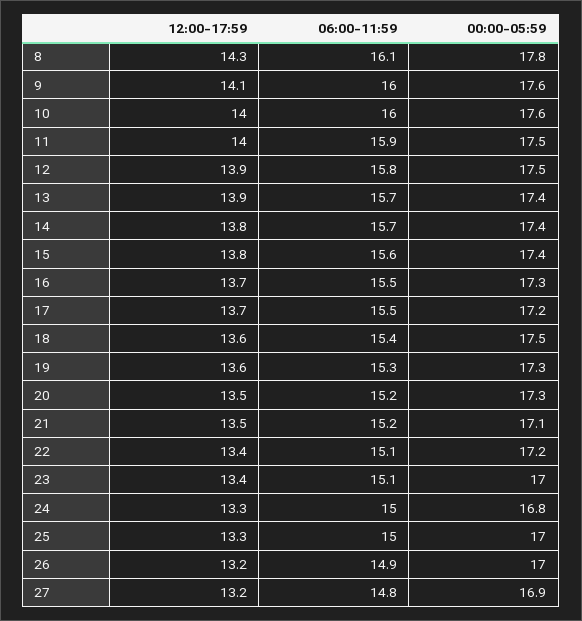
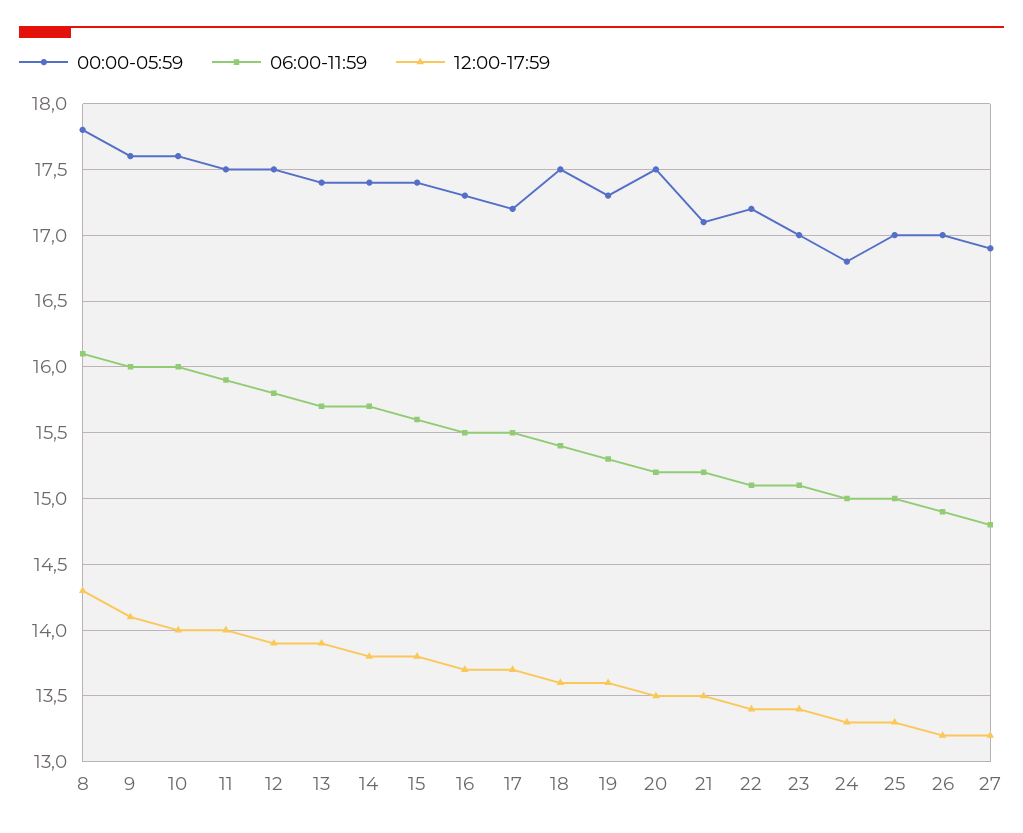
  {
    "12:00-17:59": {
      "8": 14.3,
      "9": 14.1,
      "10": 14,
      "11": 14,
      "12": 13.9,
      "13": 13.9,
      "14": 13.8,
      "15": 13.8,
      "16": 13.7,
      "17": 13.7,
      "18": 13.6,
      "19": 13.6,
      "20": 13.5,
      "21": 13.5,
      "22": 13.4,
      "23": 13.4,
      "24": 13.3,
      "25": 13.3,
      "26": 13.2,
      "27": 13.2
    },
    "06:00-11:59": {
      "8": 16.1,
      "9": 16,
      "10": 16,
      "11": 15.9,
      "12": 15.8,
      "13": 15.7,
      "14": 15.7,
      "15": 15.6,
      "16": 15.5,
      "17": 15.5,
      "18": 15.4,
      "19": 15.3,
      "20": 15.2,
      "21": 15.2,
      "22": 15.1,
      "23": 15.1,
      "24": 15,
      "25": 15,
      "26": 14.9,
      "27": 14.8
    },
    "00:00-05:59": {
      "8": 17.8,
      "9": 17.6,
      "10": 17.6,
      "11": 17.5,
      "12": 17.5,
      "13": 17.4,
      "14": 17.4,
      "15": 17.4,
      "16": 17.3,
      "17": 17.2,
      "18": 17.5,
      "19": 17.3,
-     "20": 17.3,
+     "20": 17.5,
      "21": 17.1,
      "22": 17.2,
      "23": 17,
      "24": 16.8,
      "25": 17,
      "26": 17,
      "27": 16.9
    }
  }

